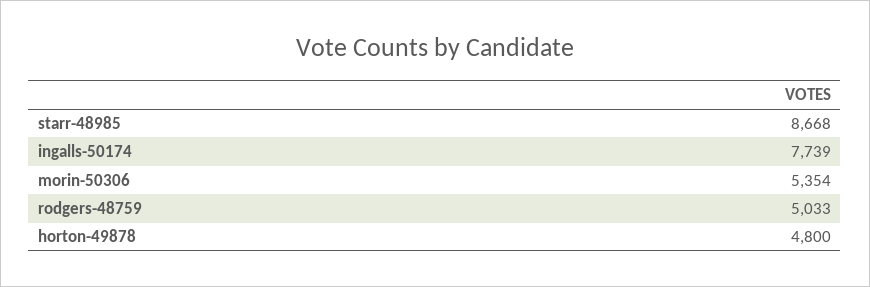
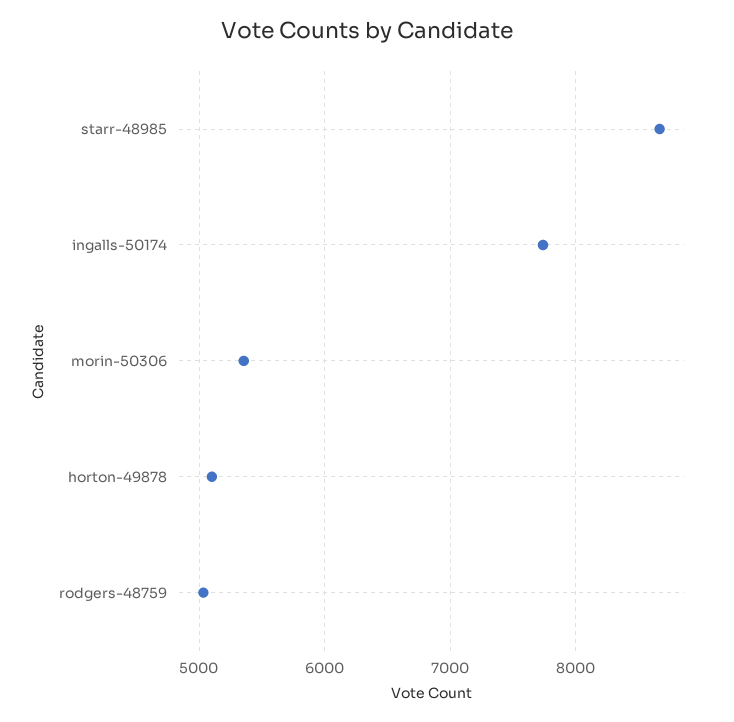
  {
    "starr-48985": 8668,
    "ingalls-50174": 7739,
    "morin-50306": 5354,
    "rodgers-48759": 5033,
-   "horton-49878": 4800
+   "horton-49878": 5100
  }

